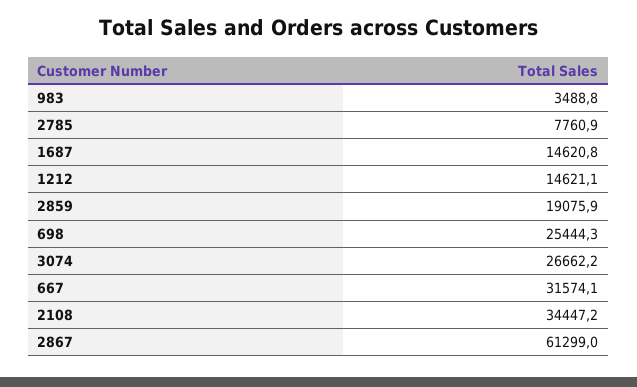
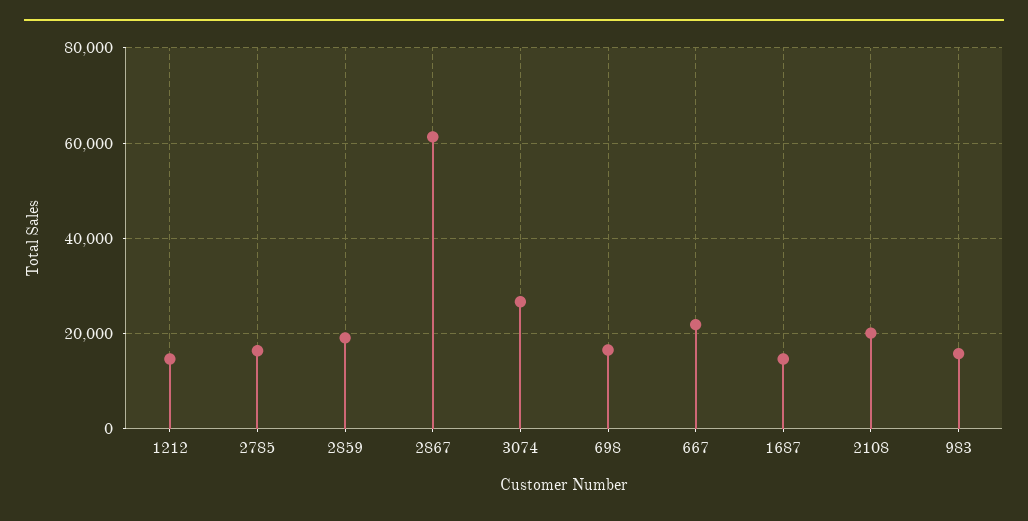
  {
-   "983": 3488.8,
+   "983": 16000,
-   "2785": 7760.9,
+   "2785": 16000,
    "1687": 14620.8,
    "1212": 14621.1,
    "2859": 19075.9,
-   "698": 25444.3,
+   "698": 16000,
    "3074": 26662.2,
-   "667": 31574.1,
+   "667": 22000,
-   "2108": 34447.2,
+   "2108": 20000,
    "2867": 61299
  }

